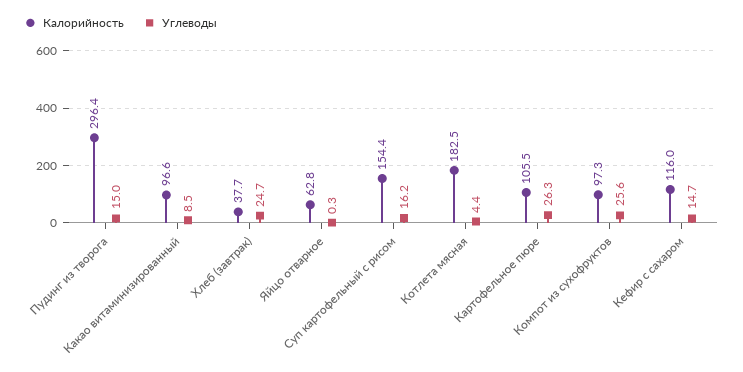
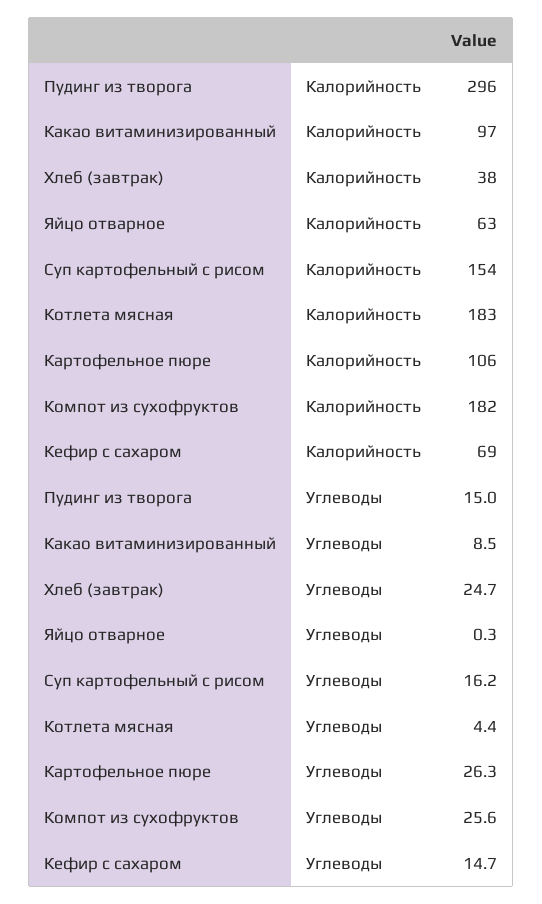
  {
    "Калорийность": {
      "Пудинг из творога": 296.4,
      "Какао витаминизированный": 96.6,
      "Хлеб (завтрак)": 37.7,
      "Яйцо отварное": 62.8,
      "Суп картофельный с рисом": 154.4,
      "Котлета мясная": 182.5,
      "Картофельное пюре": 105.5,
-     "Компот из сухофруктов": 97.3,
+     "Компот из сухофруктов": 182,
-     "Кефир с сахаром": 116
+     "Кефир с сахаром": 69
    },
    "Углеводы": {
      "Пудинг из творога": 15,
      "Какао витаминизированный": 8.5,
      "Хлеб (завтрак)": 24.7,
      "Яйцо отварное": 0.3,
      "Суп картофельный с рисом": 16.2,
      "Котлета мясная": 4.4,
      "Картофельное пюре": 26.3,
      "Компот из сухофруктов": 25.6,
      "Кефир с сахаром": 14.7
    }
  }

